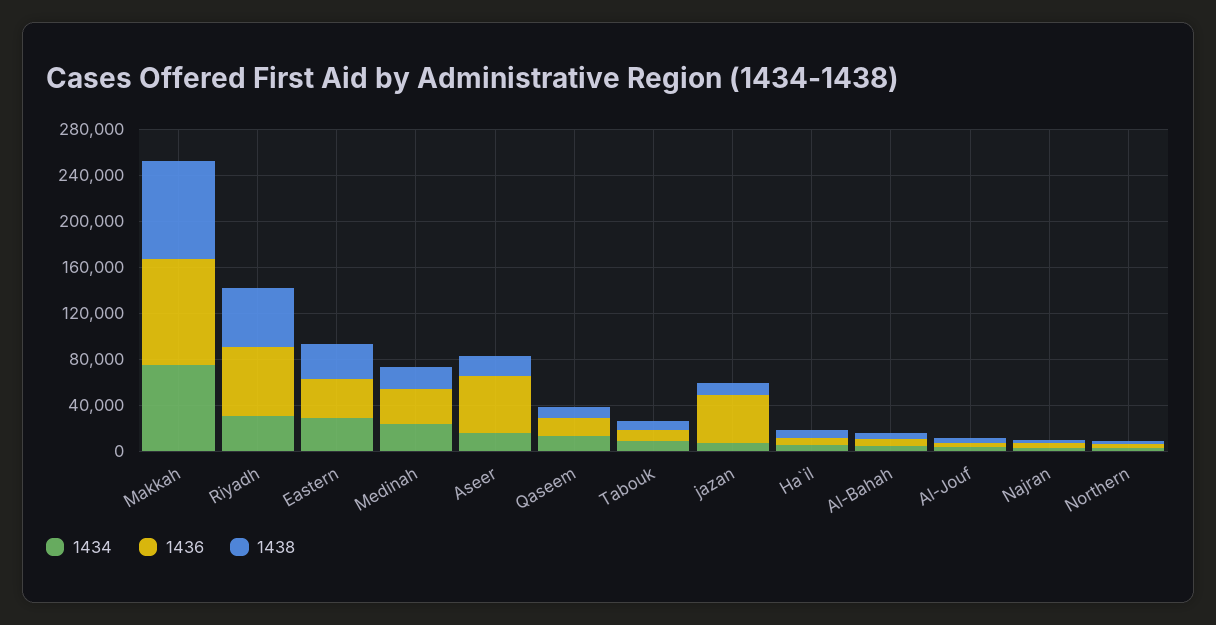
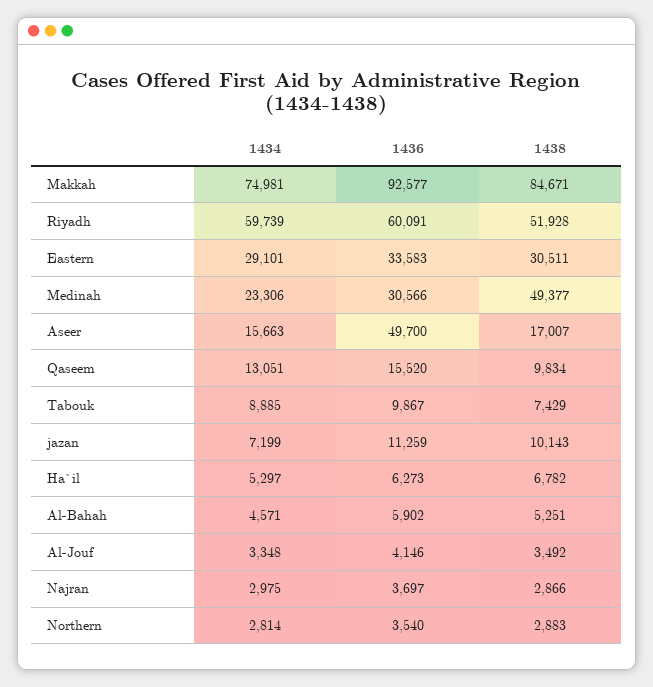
  {
    "1434": {
      "Makkah": 74981,
-     "Riyadh": 30000,
+     "Riyadh": 59739,
      "Eastern": 29101,
      "Medinah": 23306,
      "Aseer": 15663,
      "Qaseem": 13051,
      "Tabouk": 8885,
      "jazan": 7199,
      "Ha`il": 5297,
      "Al-Bahah": 4571,
      "Al-Jouf": 3348,
      "Najran": 2975,
      "Northern": 2814
    },
    "1436": {
      "Makkah": 92577,
      "Riyadh": 60091,
      "Eastern": 33583,
      "Medinah": 30566,
      "Aseer": 49700,
      "Qaseem": 15520,
      "Tabouk": 9867,
-     "jazan": 40000,
+     "jazan": 11259,
      "Ha`il": 6273,
      "Al-Bahah": 5902,
      "Al-Jouf": 4146,
      "Najran": 3697,
      "Northern": 3540
    },
    "1438": {
      "Makkah": 84671,
      "Riyadh": 51928,
      "Eastern": 30511,
-     "Medinah": 20000,
+     "Medinah": 49377,
      "Aseer": 17007,
      "Qaseem": 9834,
      "Tabouk": 7429,
      "jazan": 10143,
      "Ha`il": 6782,
      "Al-Bahah": 5251,
      "Al-Jouf": 3492,
      "Najran": 2866,
      "Northern": 2883
    }
  }

